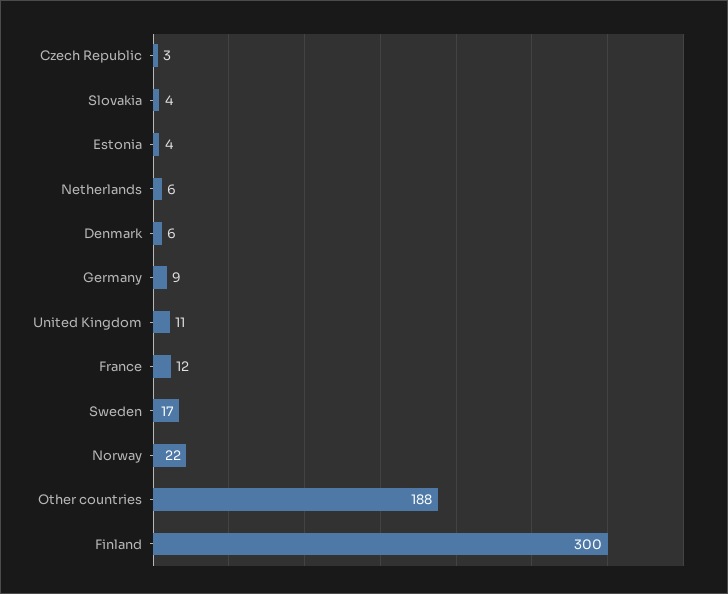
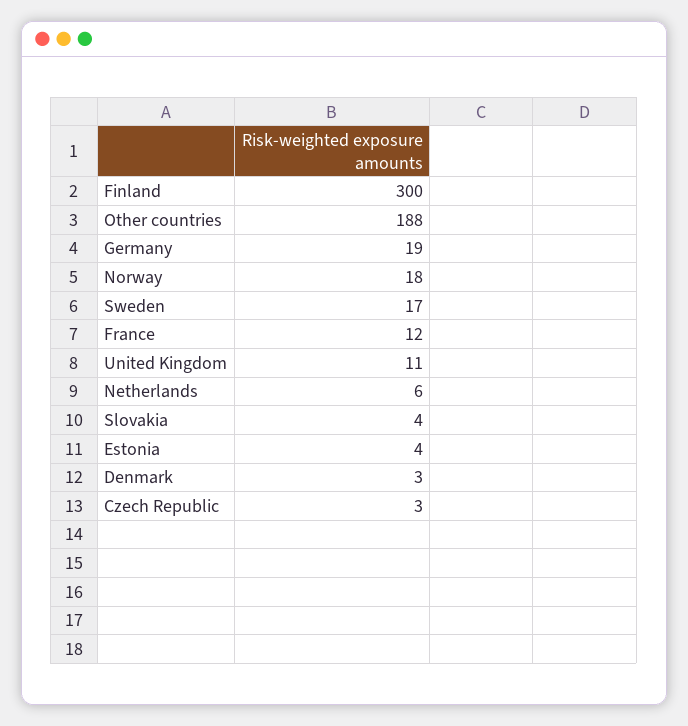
  {
    "Czech Republic": 3,
    "Slovakia": 4,
    "Estonia": 4,
    "Netherlands": 6,
-   "Denmark": 6,
+   "Denmark": 3,
-   "Germany": 9,
+   "Germany": 19,
    "United Kingdom": 11,
    "France": 12,
    "Sweden": 17,
-   "Norway": 22,
+   "Norway": 18,
    "Other countries": 188,
    "Finland": 300
  }

